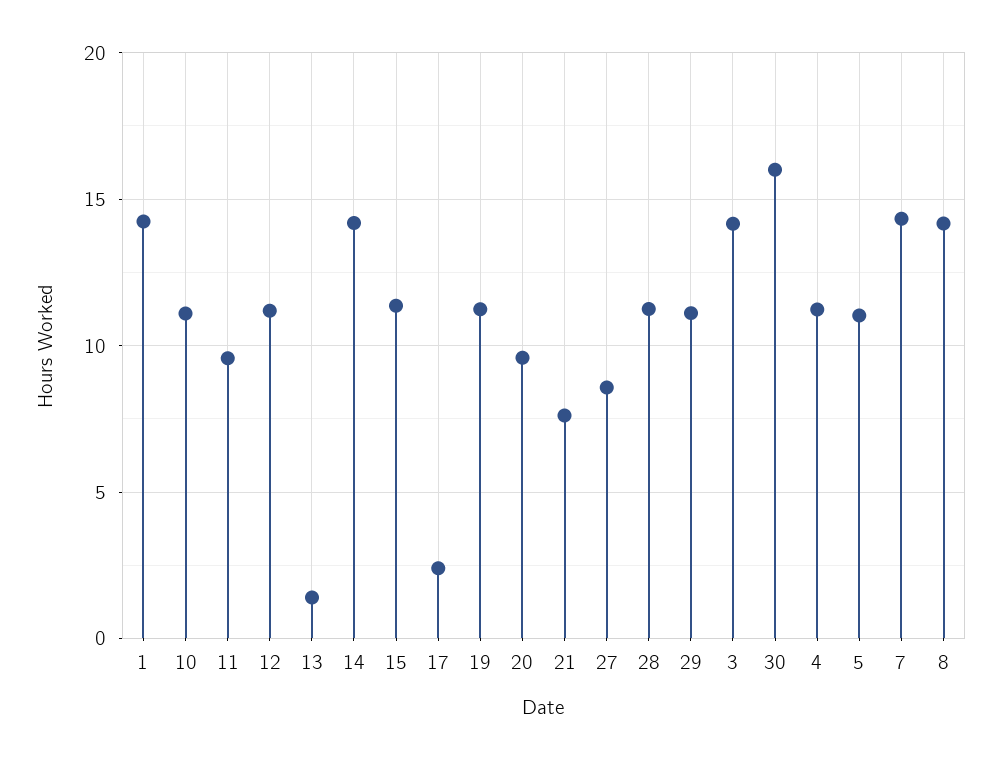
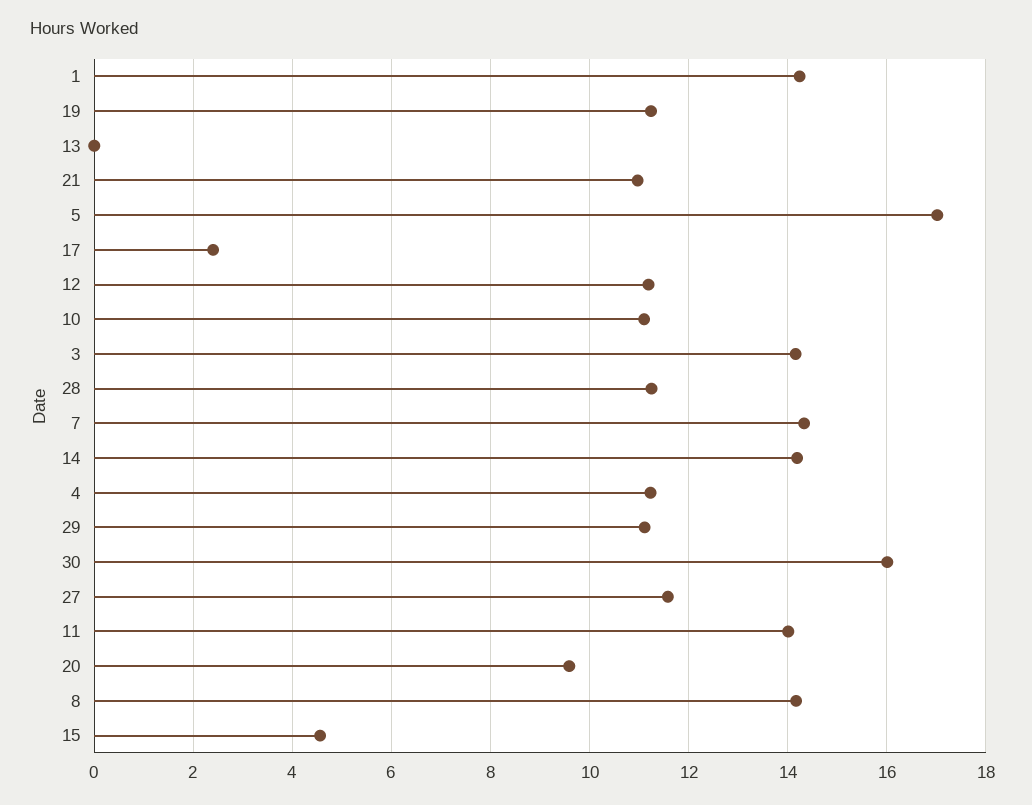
  {
    "1": 14.2,
    "10": 11.2,
-   "11": 9.5,
+   "11": 14,
    "12": 11.2,
-   "13": 1.5,
+   "13": 0,
    "14": 14.2,
-   "15": 11.5,
+   "15": 4.6,
    "17": 2.4,
    "19": 11.2,
    "20": 9.6,
-   "21": 7.5,
+   "21": 11,
-   "27": 8.5,
+   "27": 11.6,
    "28": 11.2,
    "29": 11.2,
    "3": 14.2,
    "30": 16,
    "4": 11.2,
-   "5": 11,
+   "5": 17,
    "7": 14.4,
    "8": 14.2
  }

